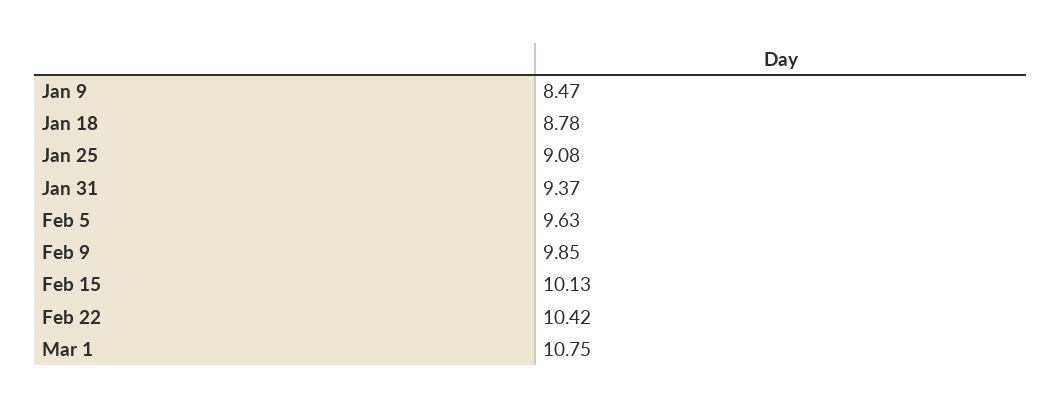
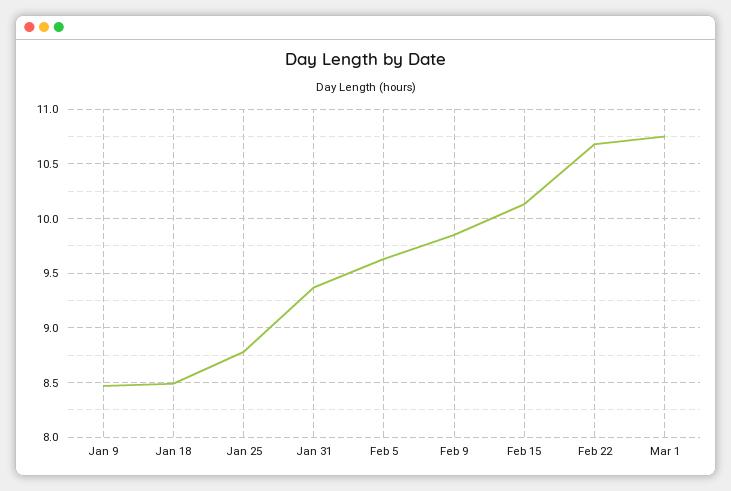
  {
    "Jan 9": 8.47,
-   "Jan 18": 8.78,
+   "Jan 18": 8.5,
-   "Jan 25": 9.08,
+   "Jan 25": 8.8,
    "Jan 31": 9.37,
    "Feb 5": 9.63,
    "Feb 9": 9.85,
    "Feb 15": 10.13,
-   "Feb 22": 10.42,
+   "Feb 22": 10.7,
    "Mar 1": 10.75
  }

